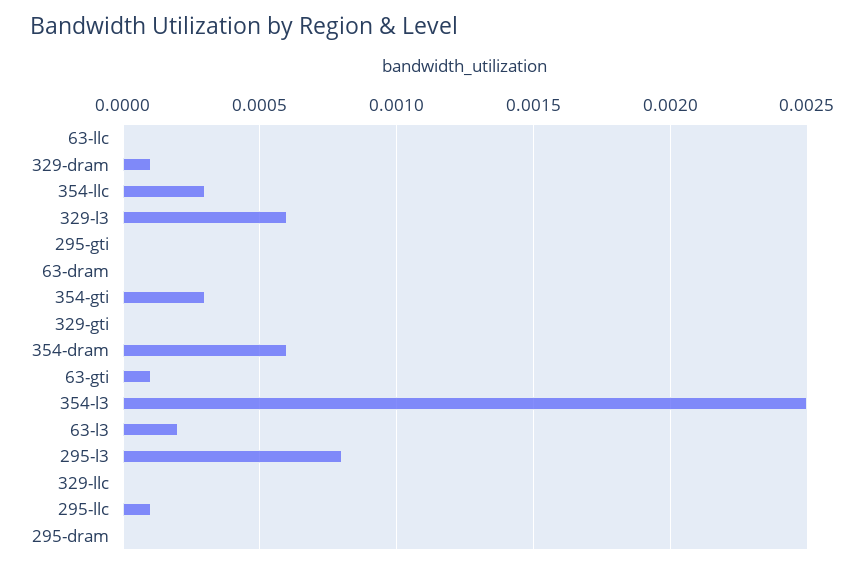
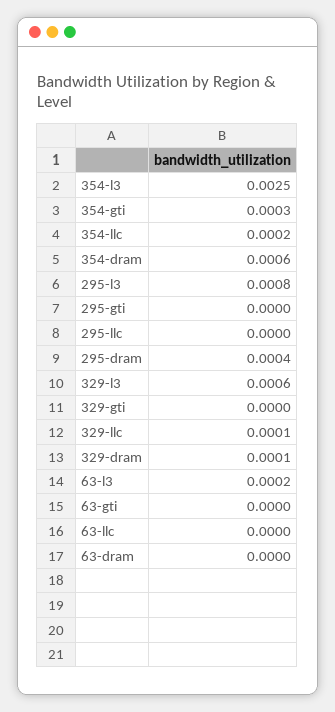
  {
    "63-llc": 0,
    "329-dram": 0.0001,
-   "354-llc": 0.0003,
+   "354-llc": 0.0002,
    "329-l3": 0.0006,
    "295-gti": 0,
    "63-dram": 0,
    "354-gti": 0.0003,
    "329-gti": 0,
    "354-dram": 0.0006,
-   "63-gti": 0.0001,
+   "63-gti": 0,
    "354-l3": 0.0025,
    "63-l3": 0.0002,
    "295-l3": 0.0008,
-   "329-llc": 0,
+   "329-llc": 0.0001,
-   "295-llc": 0.0001,
+   "295-llc": 0,
-   "295-dram": 0
+   "295-dram": 0.0004
  }

